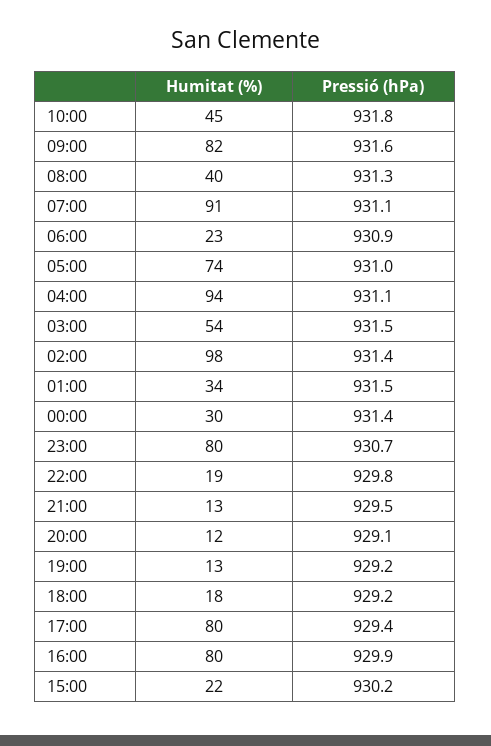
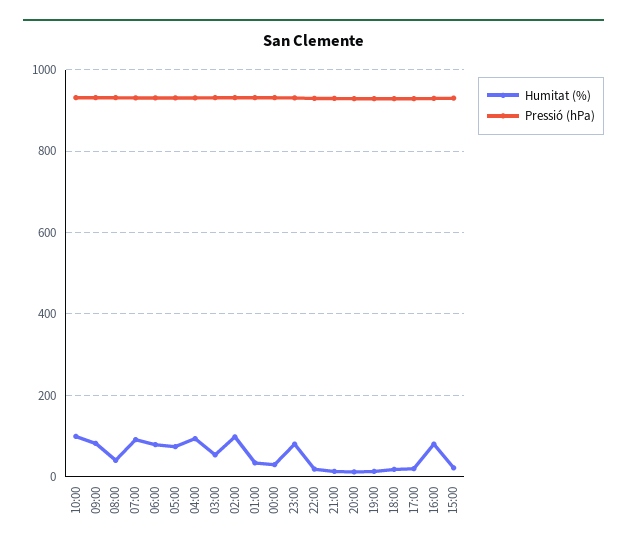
  {
    "Humitat (%)": {
-     "10:00": 45,
+     "10:00": 100,
      "09:00": 82,
      "08:00": 40,
      "07:00": 91,
-     "06:00": 23,
+     "06:00": 80,
      "05:00": 74,
      "04:00": 94,
      "03:00": 54,
      "02:00": 98,
      "01:00": 34,
      "00:00": 30,
      "23:00": 80,
      "22:00": 19,
      "21:00": 13,
      "20:00": 12,
      "19:00": 13,
      "18:00": 18,
-     "17:00": 80,
+     "17:00": 20,
      "16:00": 80,
      "15:00": 22
    },
    "Pressió (hPa)": {
      "10:00": 931.8,
      "09:00": 931.6,
      "08:00": 931.3,
      "07:00": 931.1,
      "06:00": 930.9,
      "05:00": 931,
      "04:00": 931.1,
      "03:00": 931.5,
      "02:00": 931.4,
      "01:00": 931.5,
      "00:00": 931.4,
      "23:00": 930.7,
      "22:00": 929.8,
      "21:00": 929.5,
      "20:00": 929.1,
      "19:00": 929.2,
      "18:00": 929.2,
      "17:00": 929.4,
      "16:00": 929.9,
      "15:00": 930.2
    }
  }

